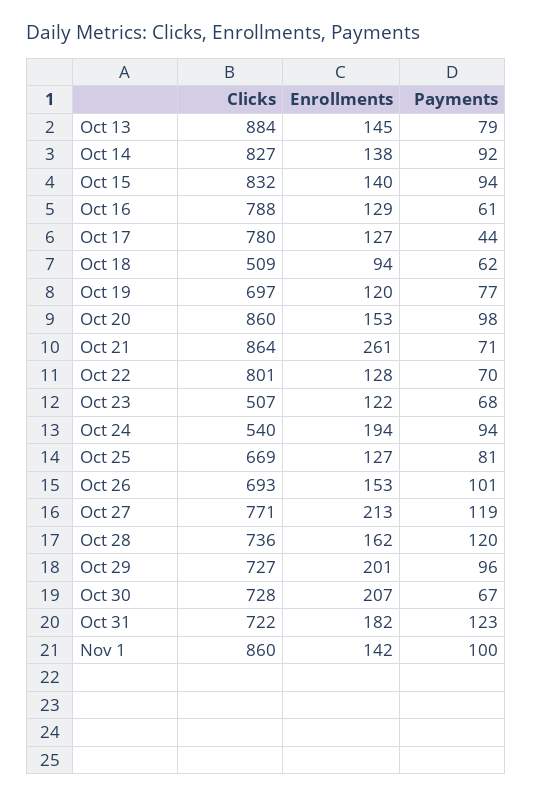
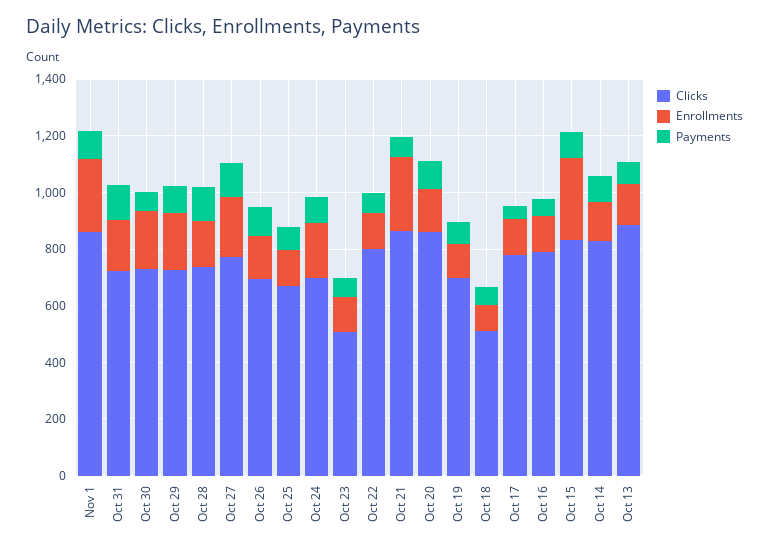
  {
    "Clicks": {
      "Oct 13": 884,
      "Oct 14": 827,
      "Oct 15": 832,
      "Oct 16": 788,
      "Oct 17": 780,
      "Oct 18": 509,
      "Oct 19": 697,
      "Oct 20": 860,
      "Oct 21": 864,
      "Oct 22": 801,
      "Oct 23": 507,
-     "Oct 24": 540,
+     "Oct 24": 700,
      "Oct 25": 669,
      "Oct 26": 693,
      "Oct 27": 771,
      "Oct 28": 736,
      "Oct 29": 727,
      "Oct 30": 728,
      "Oct 31": 722,
      "Nov 1": 860
    },
    "Enrollments": {
      "Oct 13": 145,
      "Oct 14": 138,
-     "Oct 15": 140,
+     "Oct 15": 300,
      "Oct 16": 129,
      "Oct 17": 127,
      "Oct 18": 94,
      "Oct 19": 120,
      "Oct 20": 153,
      "Oct 21": 261,
      "Oct 22": 128,
      "Oct 23": 122,
      "Oct 24": 194,
      "Oct 25": 127,
      "Oct 26": 153,
      "Oct 27": 213,
      "Oct 28": 162,
      "Oct 29": 201,
      "Oct 30": 207,
      "Oct 31": 182,
-     "Nov 1": 142
+     "Nov 1": 250
    },
    "Payments": {
      "Oct 13": 79,
      "Oct 14": 92,
      "Oct 15": 94,
      "Oct 16": 61,
      "Oct 17": 44,
      "Oct 18": 62,
      "Oct 19": 77,
      "Oct 20": 98,
      "Oct 21": 71,
      "Oct 22": 70,
      "Oct 23": 68,
      "Oct 24": 94,
      "Oct 25": 81,
      "Oct 26": 101,
      "Oct 27": 119,
      "Oct 28": 120,
      "Oct 29": 96,
      "Oct 30": 67,
      "Oct 31": 123,
      "Nov 1": 100
    }
  }

